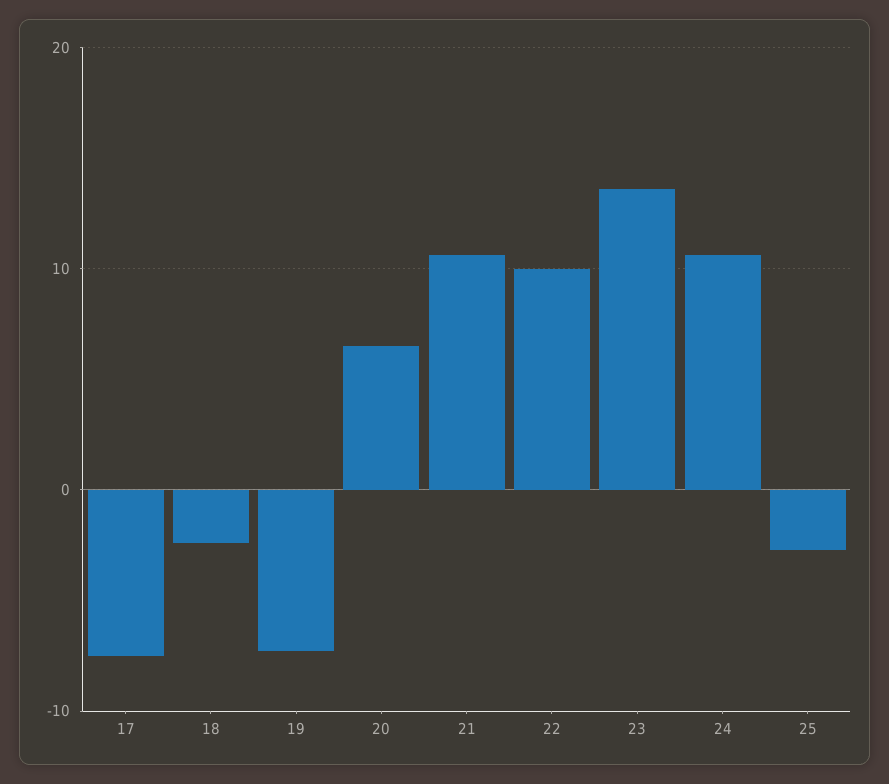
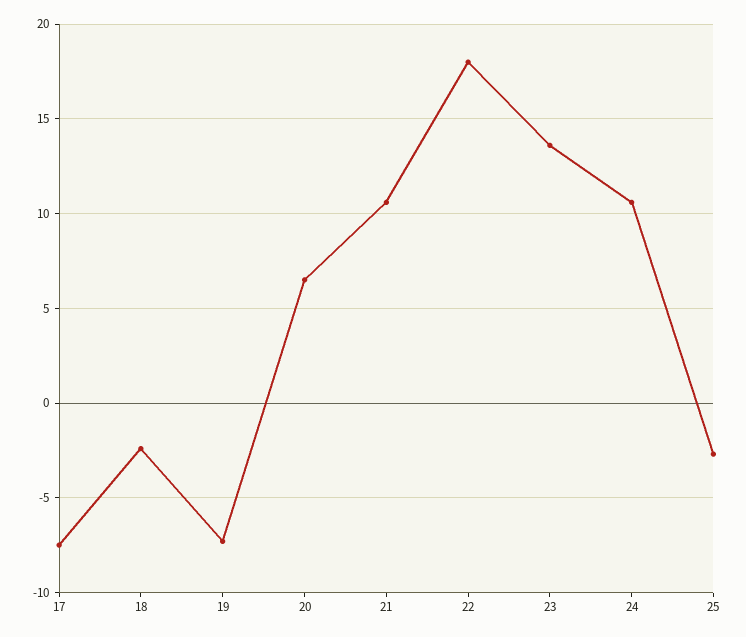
  {
    "17": -7.5,
    "18": -2.5,
    "19": -7.5,
    "20": 6.5,
    "21": 10.5,
-   "22": 10,
+   "22": 18,
    "23": 13.5,
    "24": 10.5,
    "25": -2.5
  }

